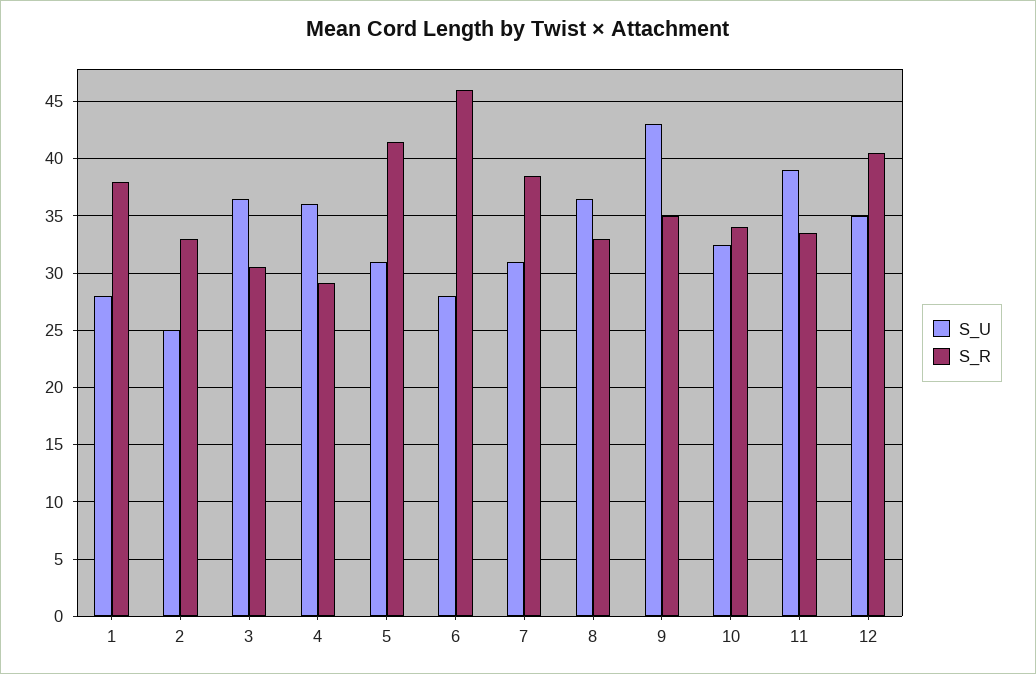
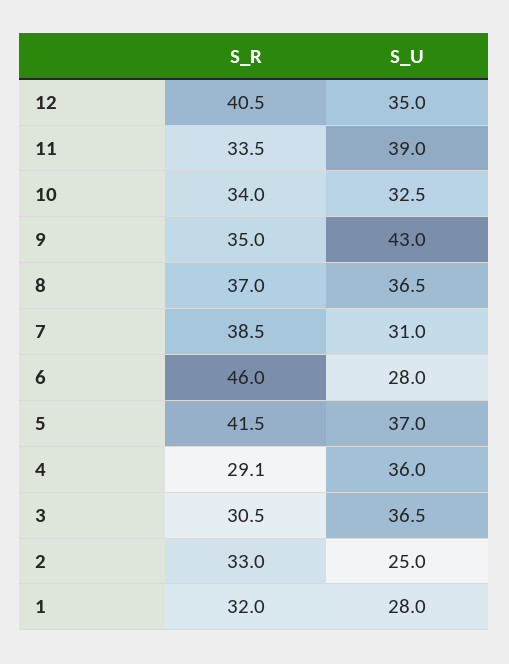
  {
    "S_U": {
      "1": 28,
      "2": 25,
      "3": 36.5,
      "4": 36,
-     "5": 31,
+     "5": 37,
      "6": 28,
      "7": 31,
      "8": 36.5,
      "9": 43,
      "10": 32.5,
      "11": 39,
      "12": 35
    },
    "S_R": {
-     "1": 38,
+     "1": 32,
      "2": 33,
      "3": 30.5,
      "4": 29.1,
      "5": 41.5,
      "6": 46,
      "7": 38.5,
-     "8": 33,
+     "8": 37,
      "9": 35,
      "10": 34,
      "11": 33.5,
      "12": 40.5
    }
  }

